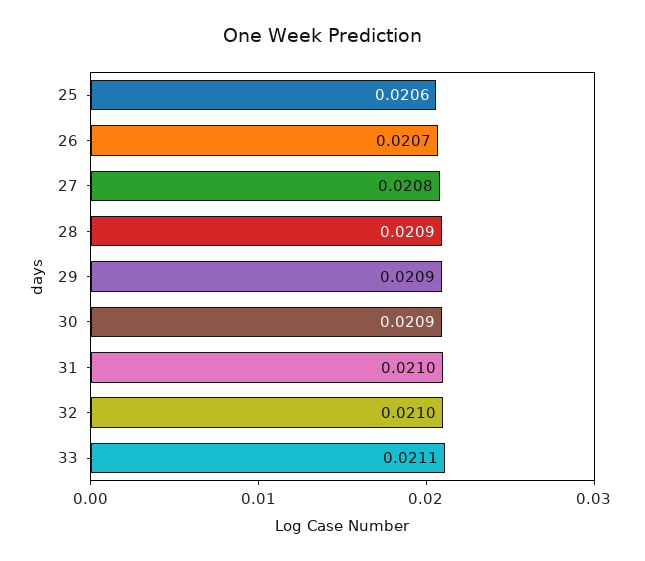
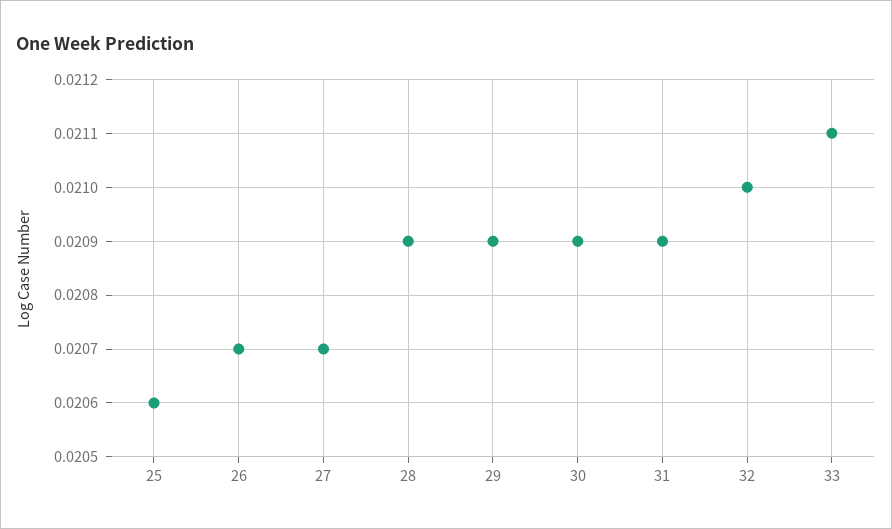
  {
    "25": 0.0206,
    "26": 0.0207,
-   "27": 0.0208,
+   "27": 0.0207,
    "28": 0.0209,
    "29": 0.0209,
    "30": 0.0209,
-   "31": 0.021,
+   "31": 0.0209,
    "32": 0.021,
    "33": 0.0211
  }

